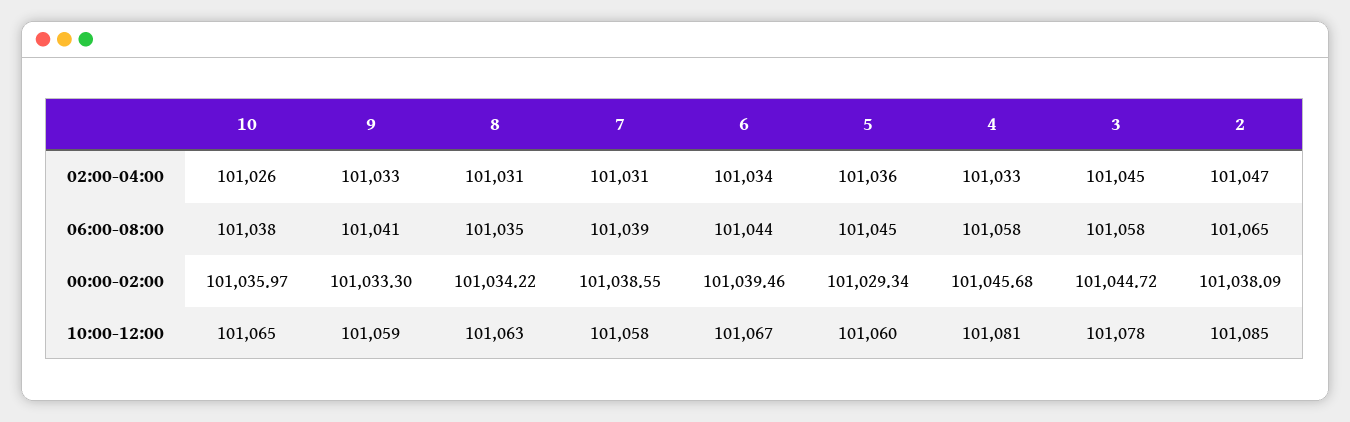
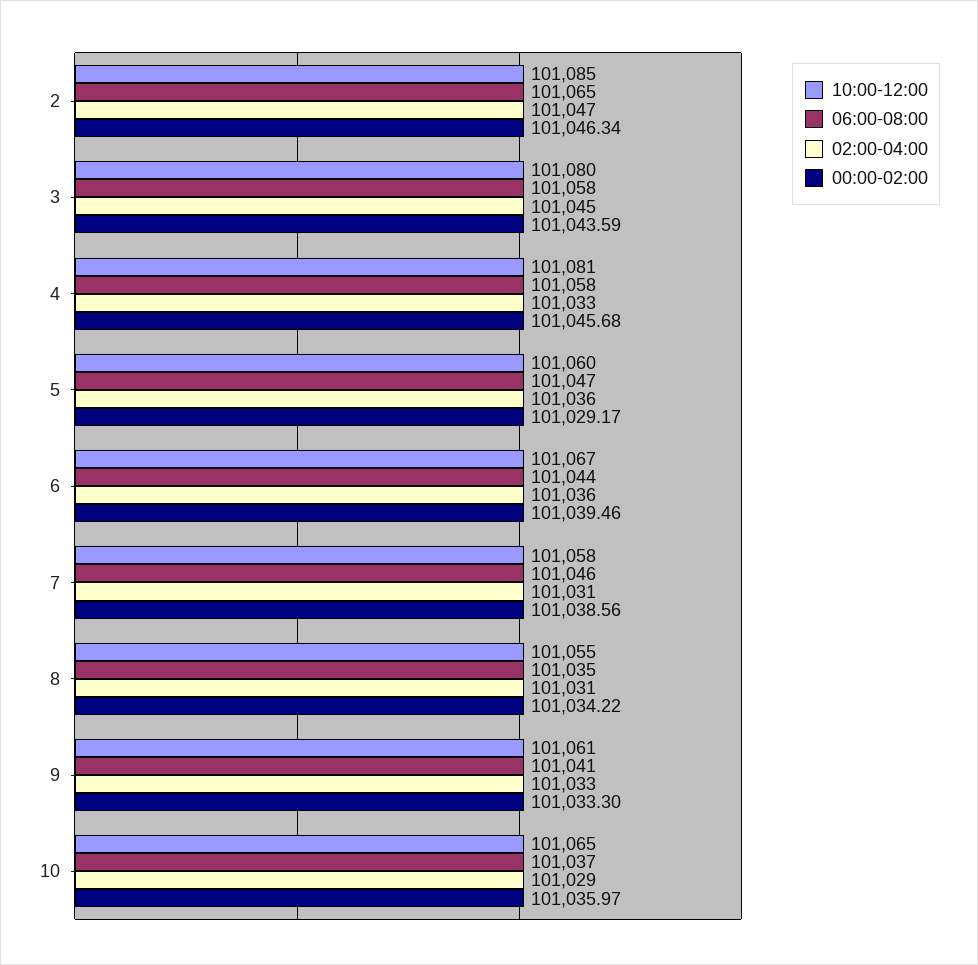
  {
    "02:00-04:00": {
-     "10": 101026,
+     "10": 101029,
      "9": 101033,
      "8": 101031,
      "7": 101031,
-     "6": 101034,
+     "6": 101036,
      "5": 101036,
      "4": 101033,
      "3": 101045,
      "2": 101047
    },
    "06:00-08:00": {
-     "10": 101038,
+     "10": 101037,
      "9": 101041,
      "8": 101035,
-     "7": 101039,
+     "7": 101046,
      "6": 101044,
-     "5": 101045,
+     "5": 101047,
      "4": 101058,
      "3": 101058,
      "2": 101065
    },
    "00:00-02:00": {
      "10": 101035.97,
      "9": 101033.3,
      "8": 101034.22,
-     "7": 101038.55,
+     "7": 101038.56,
      "6": 101039.46,
-     "5": 101029.34,
+     "5": 101029.17,
      "4": 101045.68,
-     "3": 101044.72,
+     "3": 101043.59,
-     "2": 101038.09
+     "2": 101046.34
    },
    "10:00-12:00": {
      "10": 101065,
-     "9": 101059,
+     "9": 101061,
-     "8": 101063,
+     "8": 101055,
      "7": 101058,
      "6": 101067,
      "5": 101060,
      "4": 101081,
-     "3": 101078,
+     "3": 101080,
      "2": 101085
    }
  }

